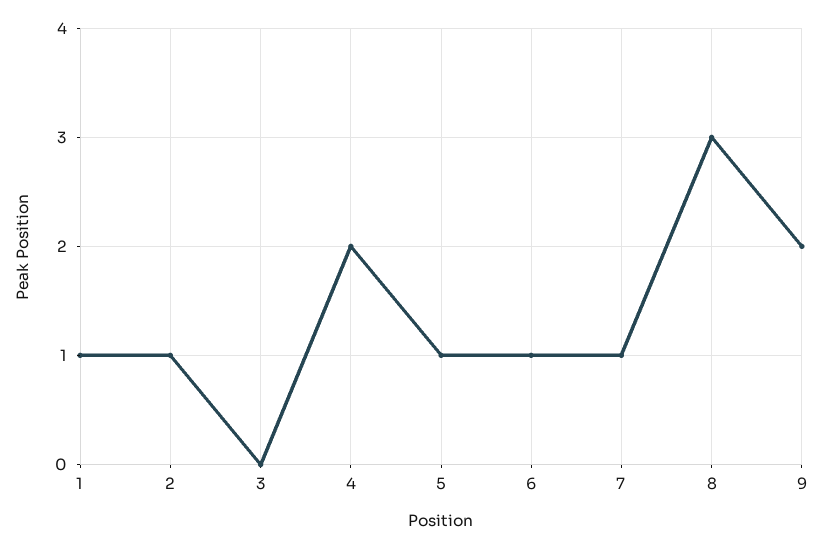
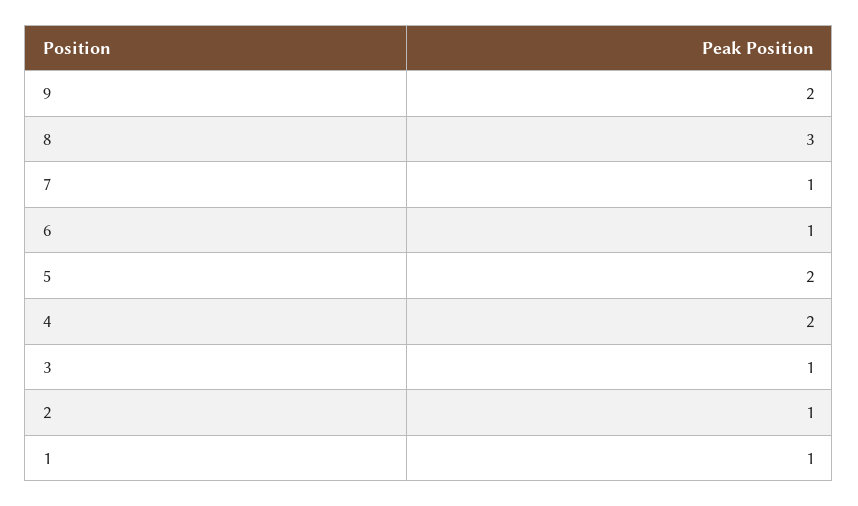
  {
    "1": 1,
    "2": 1,
-   "3": 0,
+   "3": 1,
    "4": 2,
-   "5": 1,
+   "5": 2,
    "6": 1,
    "7": 1,
    "8": 3,
    "9": 2
  }

